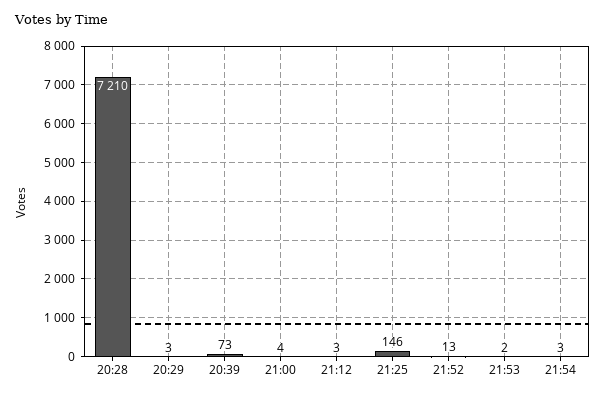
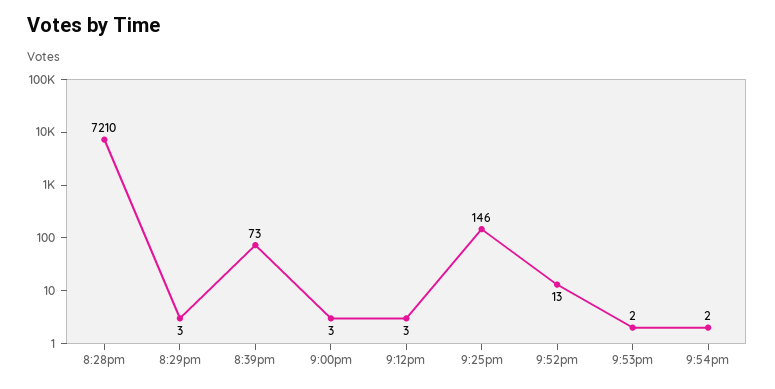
  {
    "20:28": 7210,
    "20:29": 3,
    "20:39": 73,
-   "21:00": 4,
+   "21:00": 3,
    "21:12": 3,
    "21:25": 146,
    "21:52": 13,
    "21:53": 2,
-   "21:54": 3
+   "21:54": 2
  }

